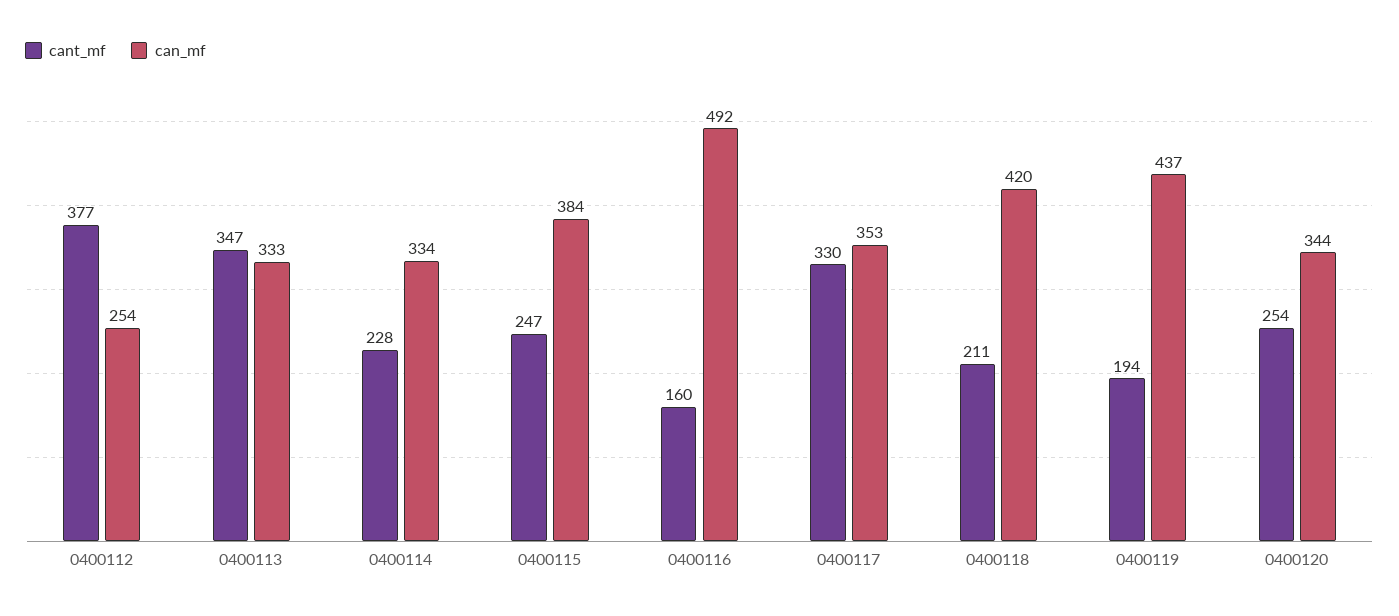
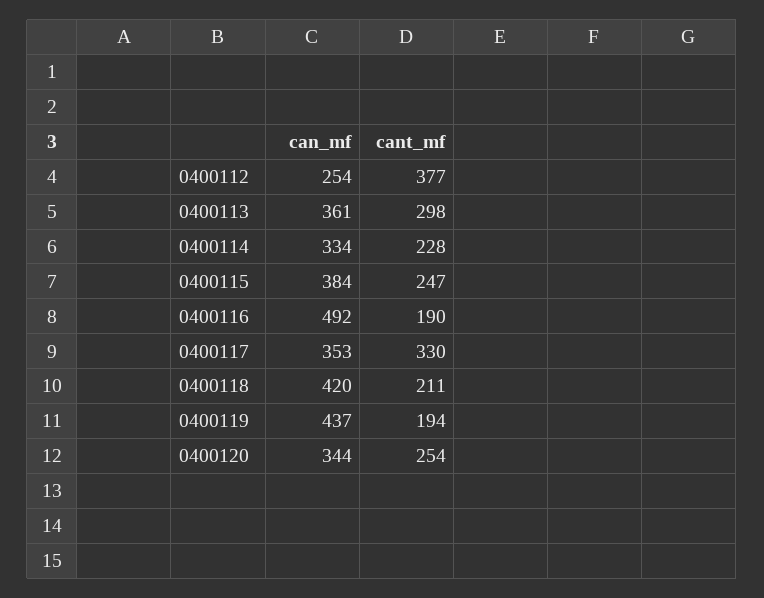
  {
    "cant_mf": {
      "0400112": 377,
-     "0400113": 347,
+     "0400113": 298,
      "0400114": 228,
      "0400115": 247,
-     "0400116": 160,
+     "0400116": 190,
      "0400117": 330,
      "0400118": 211,
      "0400119": 194,
      "0400120": 254
    },
    "can_mf": {
      "0400112": 254,
-     "0400113": 333,
+     "0400113": 361,
      "0400114": 334,
      "0400115": 384,
      "0400116": 492,
      "0400117": 353,
      "0400118": 420,
      "0400119": 437,
      "0400120": 344
    }
  }

